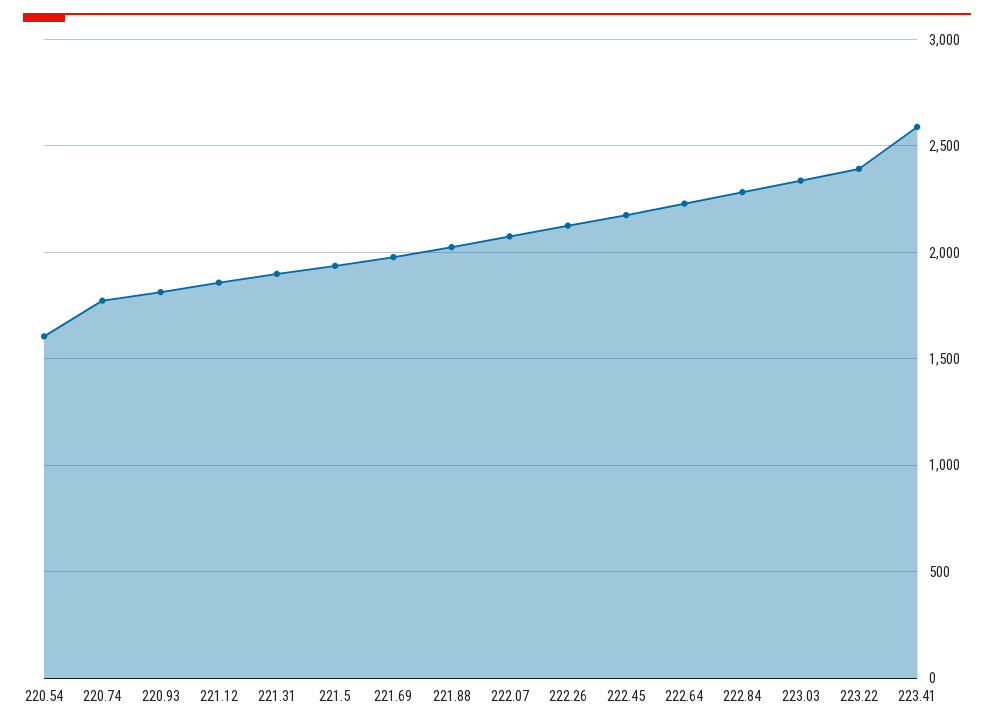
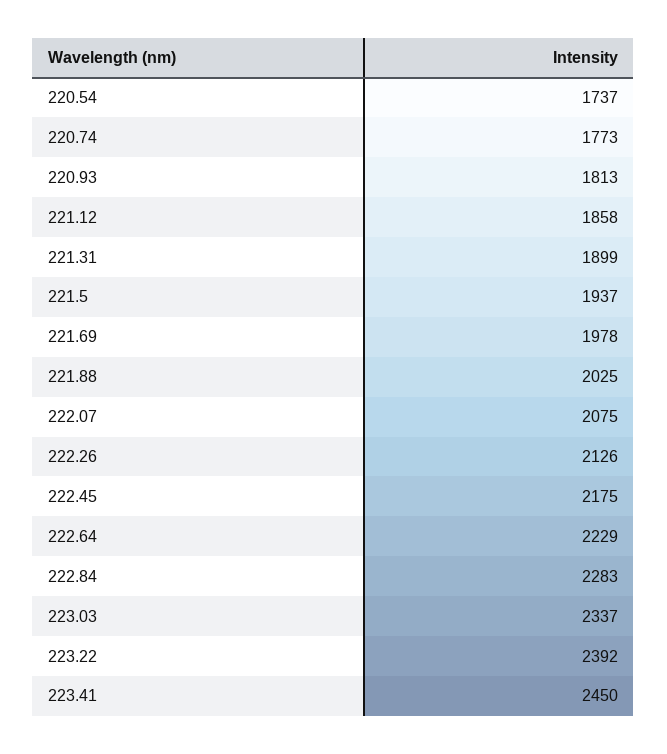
  {
-   "220.54": 1600,
+   "220.54": 1737,
    "220.74": 1773,
    "220.93": 1813,
    "221.12": 1858,
    "221.31": 1899,
    "221.5": 1937,
    "221.69": 1978,
    "221.88": 2025,
    "222.07": 2075,
    "222.26": 2126,
    "222.45": 2175,
    "222.64": 2229,
    "222.84": 2283,
    "223.03": 2337,
    "223.22": 2392,
-   "223.41": 2600
+   "223.41": 2450
  }

